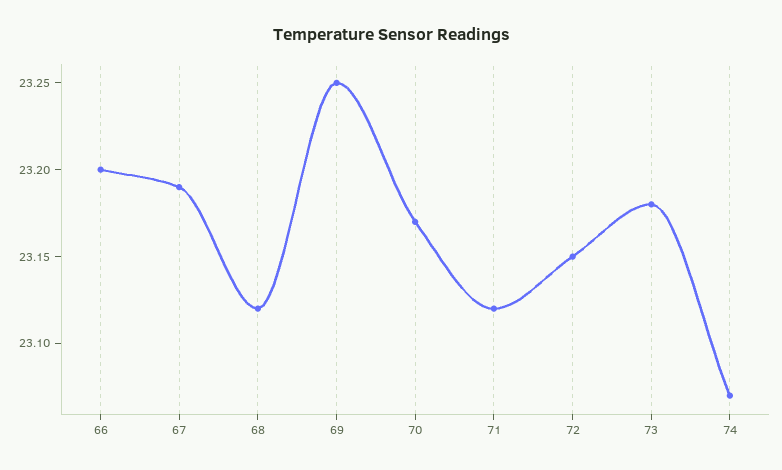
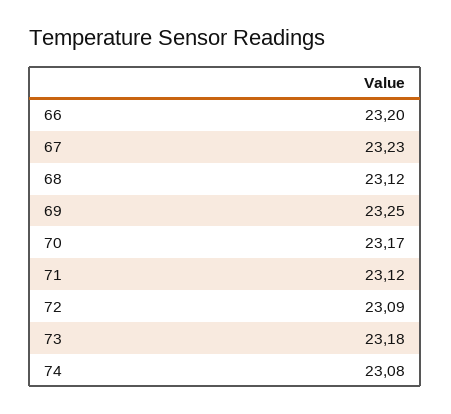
  {
    "66": 23.2,
-   "67": 23.19,
+   "67": 23.23,
    "68": 23.12,
    "69": 23.25,
    "70": 23.17,
    "71": 23.12,
-   "72": 23.15,
+   "72": 23.09,
    "73": 23.18,
-   "74": 23.07
+   "74": 23.08
  }

